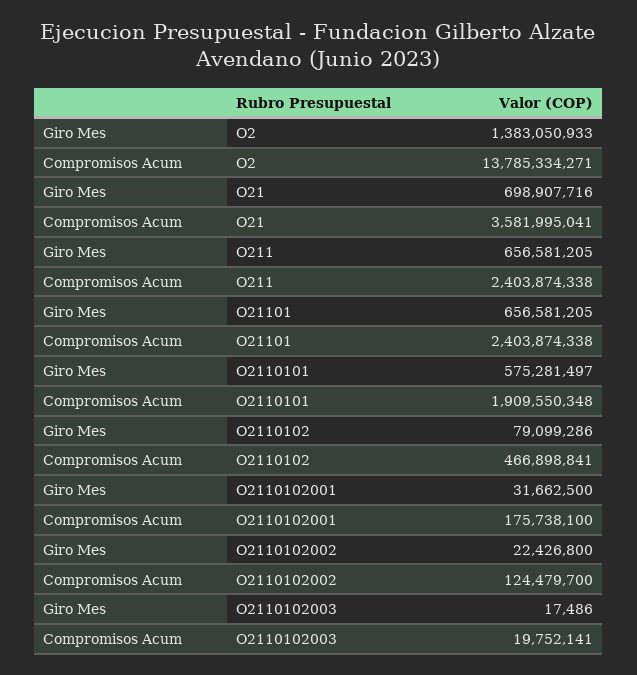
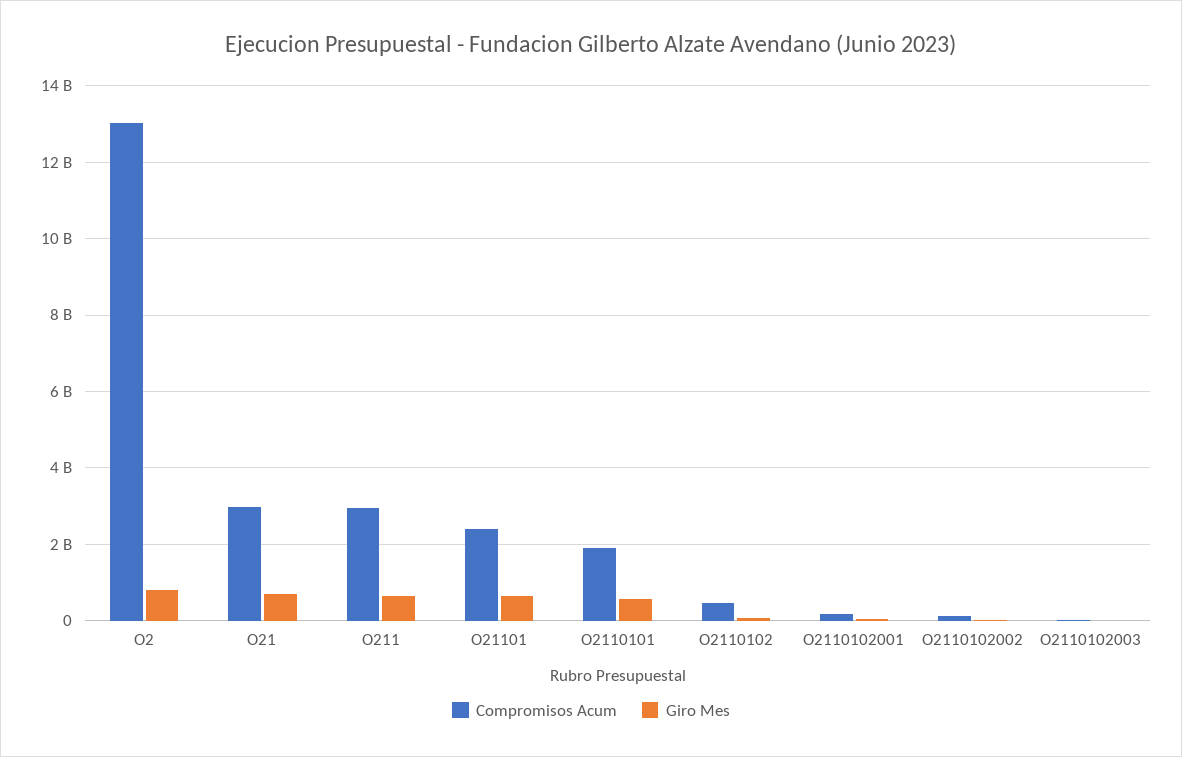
  {
    "Giro Mes": {
-     "O2": 1383050933,
+     "O2": 800000000,
      "O21": 698907716,
      "O211": 656581205,
      "O21101": 656581205,
      "O2110101": 575281497,
      "O2110102": 79099286,
      "O2110102001": 31662500,
      "O2110102002": 22426800,
      "O2110102003": 17486
    },
    "Compromisos Acum": {
-     "O2": 13785334271,
+     "O2": 13000000000,
-     "O21": 3581995041,
+     "O21": 3000000000,
-     "O211": 2403874338,
+     "O211": 3000000000,
      "O21101": 2403874338,
      "O2110101": 1909550348,
      "O2110102": 466898841,
      "O2110102001": 175738100,
      "O2110102002": 124479700,
      "O2110102003": 19752141
    }
  }

